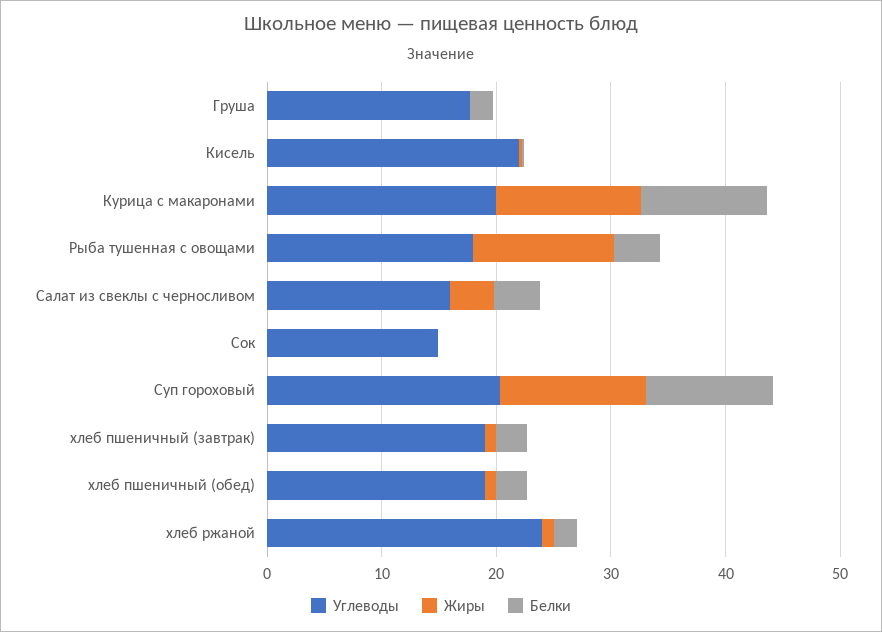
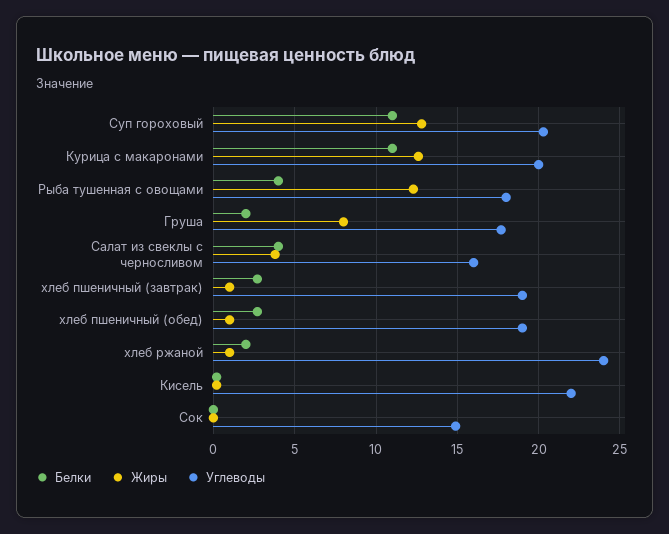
  {
    "Углеводы": {
      "Груша": 17.5,
      "Кисель": 22,
      "Курица с макаронами": 20,
      "Рыба тушенная с овощами": 18,
      "Салат из свеклы с черносливом": 16,
      "Сок": 15,
      "Суп гороховый": 20.5,
      "хлеб пшеничный (завтрак)": 19,
      "хлеб пшеничный (обед)": 19,
      "хлеб ржаной": 24
    },
    "Жиры": {
-     "Груша": 0,
+     "Груша": 8,
      "Кисель": 0,
      "Курица с макаронами": 12.5,
      "Рыба тушенная с овощами": 12.5,
      "Салат из свеклы с черносливом": 4,
      "Сок": 0,
      "Суп гороховый": 13,
      "хлеб пшеничный (завтрак)": 1,
      "хлеб пшеничный (обед)": 1,
      "хлеб ржаной": 1
    },
    "Белки": {
      "Груша": 2,
      "Кисель": 0,
      "Курица с макаронами": 11,
      "Рыба тушенная с овощами": 4,
      "Салат из свеклы с черносливом": 4,
      "Сок": 0,
      "Суп гороховый": 11,
      "хлеб пшеничный (завтрак)": 2.5,
      "хлеб пшеничный (обед)": 2.5,
      "хлеб ржаной": 2
    }
  }

